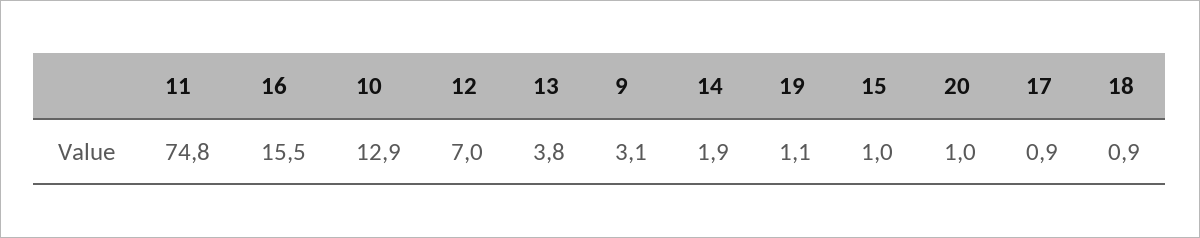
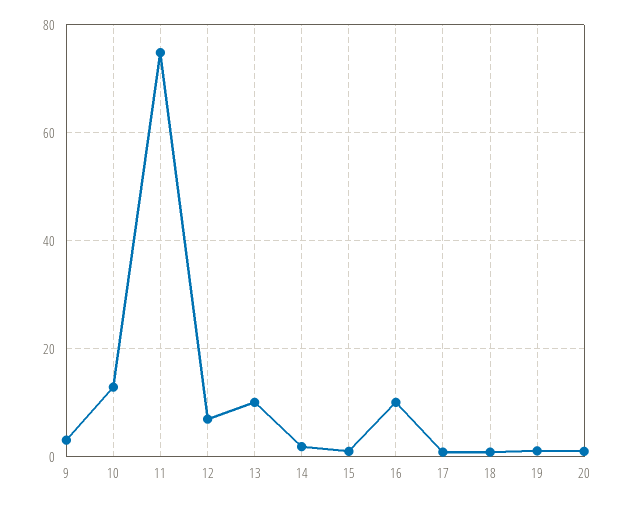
  {
    "11": 74.8,
-   "16": 15.5,
+   "16": 10,
    "10": 12.9,
    "12": 7,
-   "13": 3.8,
+   "13": 10,
    "9": 3.1,
    "14": 1.9,
    "19": 1.1,
    "15": 1,
    "20": 1,
    "17": 0.9,
    "18": 0.9
  }

